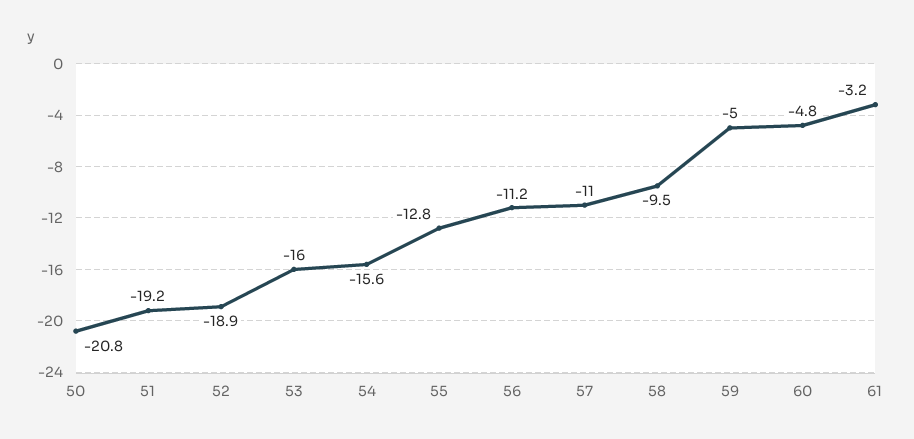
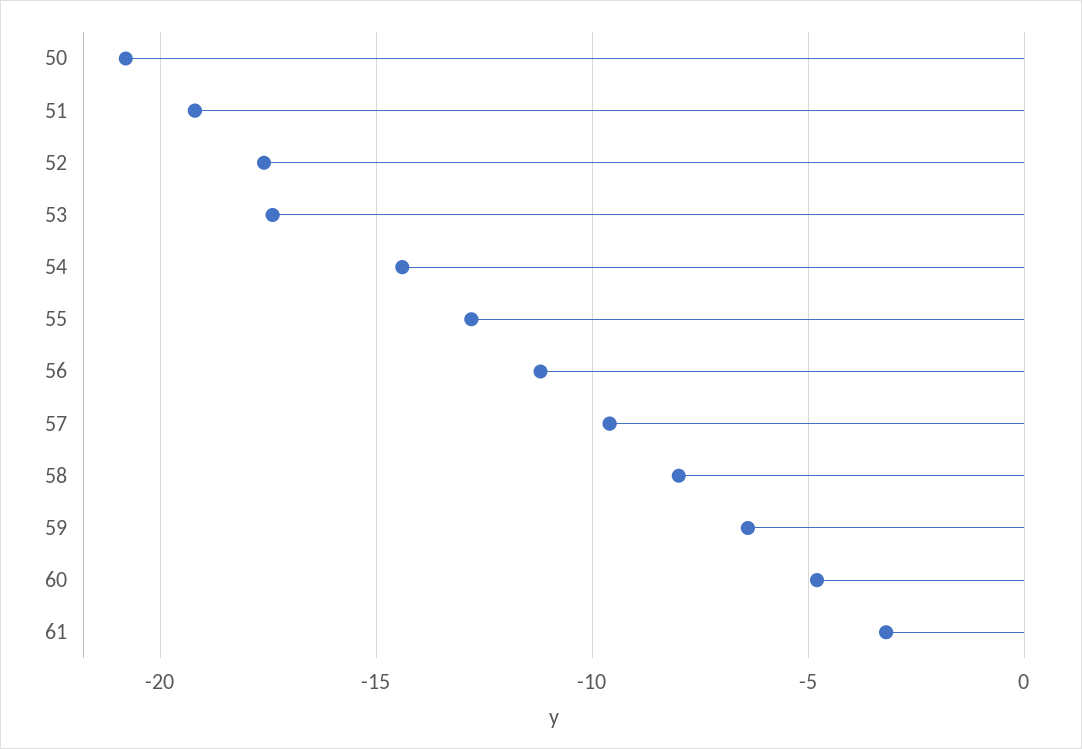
  {
    "50": -20.8,
    "51": -19.2,
-   "52": -18.9,
+   "52": -17.5,
-   "53": -16,
+   "53": -17.5,
-   "54": -15.6,
+   "54": -14.5,
    "55": -12.8,
    "56": -11.2,
-   "57": -11,
+   "57": -9.5,
-   "58": -9.5,
+   "58": -8,
-   "59": -5,
+   "59": -6.5,
    "60": -4.8,
    "61": -3.2
  }

